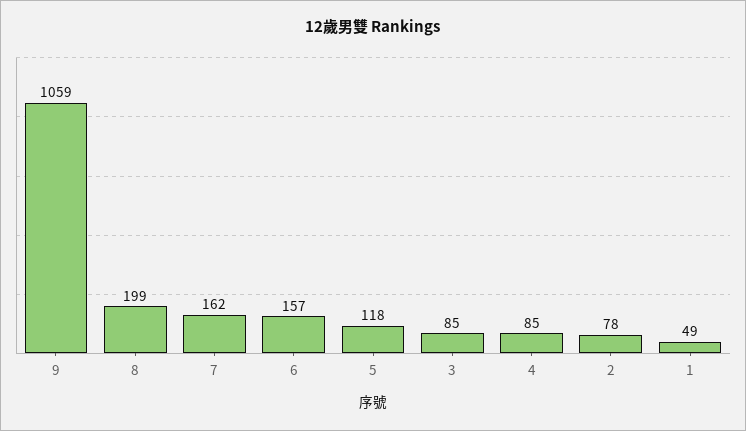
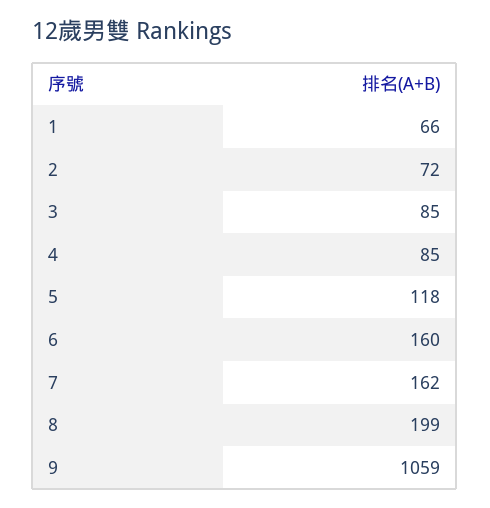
  {
    "9": 1059,
    "8": 199,
    "7": 162,
-   "6": 157,
+   "6": 160,
    "5": 118,
    "3": 85,
    "4": 85,
-   "2": 78,
+   "2": 72,
-   "1": 49
+   "1": 66
  }

